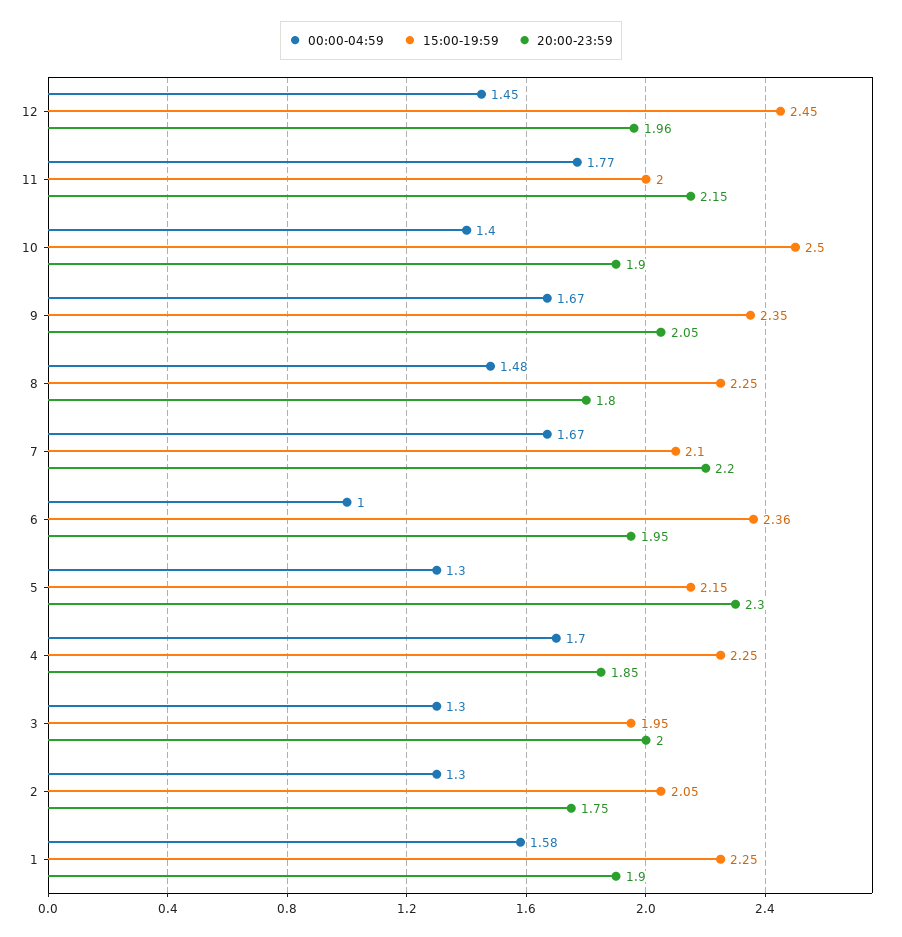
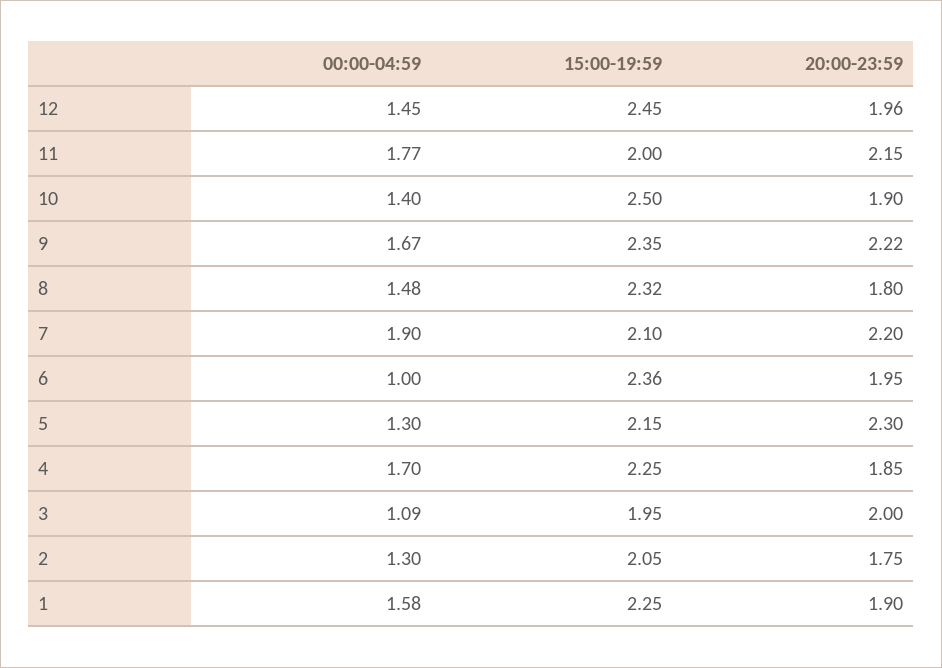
  {
    "00:00-04:59": {
      "12": 1.45,
      "11": 1.77,
      "10": 1.4,
      "9": 1.67,
      "8": 1.48,
-     "7": 1.67,
+     "7": 1.9,
      "6": 1,
      "5": 1.3,
      "4": 1.7,
-     "3": 1.3,
+     "3": 1.09,
      "2": 1.3,
      "1": 1.58
    },
    "15:00-19:59": {
      "12": 2.45,
      "11": 2,
      "10": 2.5,
      "9": 2.35,
-     "8": 2.25,
+     "8": 2.32,
      "7": 2.1,
      "6": 2.36,
      "5": 2.15,
      "4": 2.25,
      "3": 1.95,
      "2": 2.05,
      "1": 2.25
    },
    "20:00-23:59": {
      "12": 1.96,
      "11": 2.15,
      "10": 1.9,
-     "9": 2.05,
+     "9": 2.22,
      "8": 1.8,
      "7": 2.2,
      "6": 1.95,
      "5": 2.3,
      "4": 1.85,
      "3": 2,
      "2": 1.75,
      "1": 1.9
    }
  }

